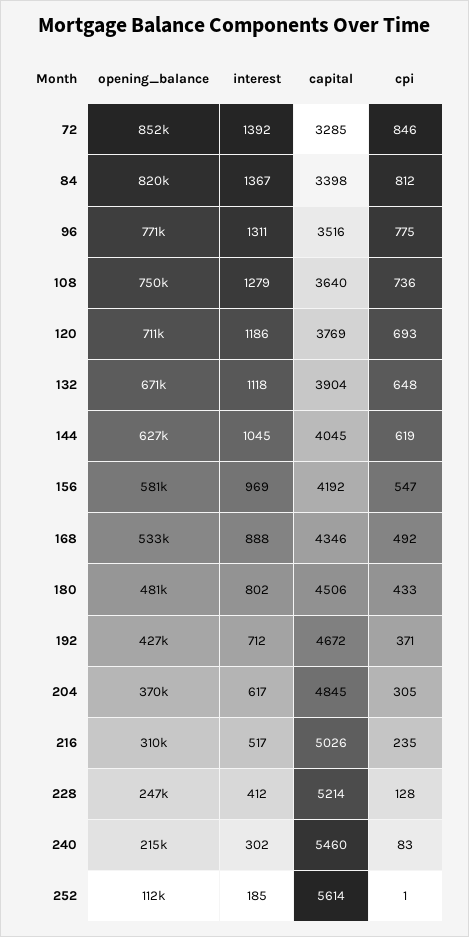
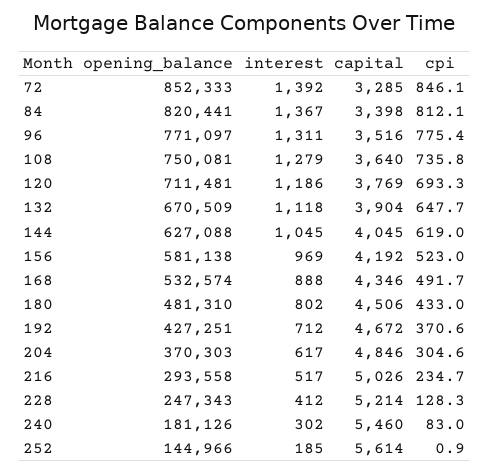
  {
    "opening_balance": {
      "72": 852333,
      "84": 820441,
      "96": 771097,
      "108": 750081,
      "120": 711481,
      "132": 670509,
      "144": 627088,
      "156": 581138,
      "168": 532574,
      "180": 481310,
      "192": 427251,
      "204": 370303,
-     "216": 310000,
+     "216": 293558,
      "228": 247343,
-     "240": 215000,
+     "240": 181126,
-     "252": 112000
+     "252": 144966
    },
    "interest": {
      "72": 1392,
      "84": 1367,
      "96": 1311,
      "108": 1279,
      "120": 1186,
      "132": 1118,
      "144": 1045,
      "156": 969,
      "168": 888,
      "180": 802,
      "192": 712,
      "204": 617,
      "216": 517,
      "228": 412,
      "240": 302,
      "252": 185
    },
    "capital": {
      "72": 3285,
      "84": 3398,
      "96": 3516,
      "108": 3640,
      "120": 3769,
      "132": 3904,
      "144": 4045,
      "156": 4192,
      "168": 4346,
      "180": 4506,
      "192": 4672,
-     "204": 4845,
+     "204": 4846,
      "216": 5026,
      "228": 5214,
      "240": 5460,
      "252": 5614
    },
    "cpi": {
      "72": 846.1,
      "84": 812.1,
      "96": 775.4,
      "108": 735.8,
      "120": 693.3,
      "132": 647.7,
      "144": 619,
-     "156": 547,
+     "156": 523,
      "168": 491.7,
      "180": 433,
      "192": 370.6,
      "204": 304.6,
      "216": 234.7,
      "228": 128.3,
      "240": 83,
      "252": 0.9
    }
  }

